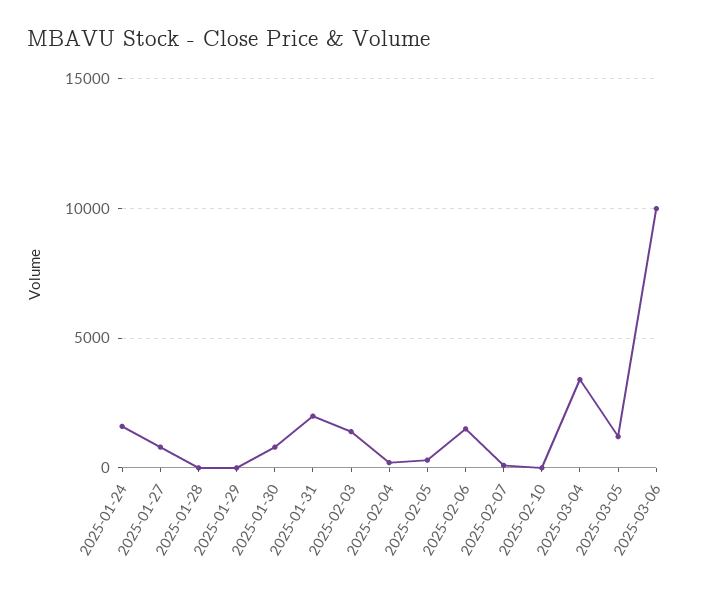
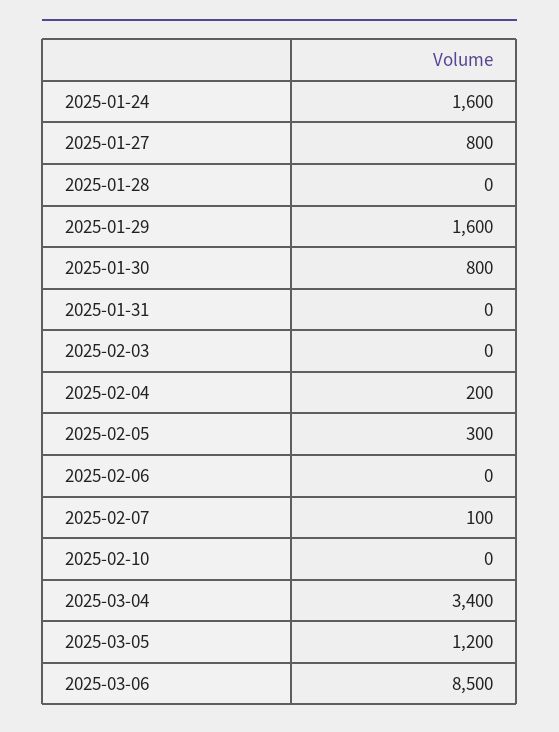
  {
    "2025-01-24": 1600,
    "2025-01-27": 800,
    "2025-01-28": 0,
-   "2025-01-29": 0,
+   "2025-01-29": 1600,
    "2025-01-30": 800,
-   "2025-01-31": 2000,
+   "2025-01-31": 0,
-   "2025-02-03": 1500,
+   "2025-02-03": 0,
    "2025-02-04": 200,
    "2025-02-05": 300,
-   "2025-02-06": 1500,
+   "2025-02-06": 0,
    "2025-02-07": 100,
    "2025-02-10": 0,
    "2025-03-04": 3400,
    "2025-03-05": 1200,
-   "2025-03-06": 10000
+   "2025-03-06": 8500
  }

